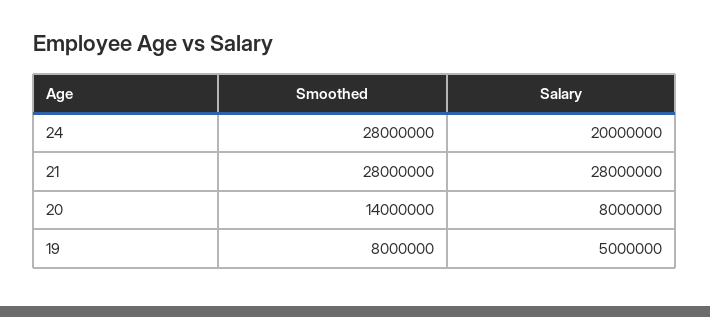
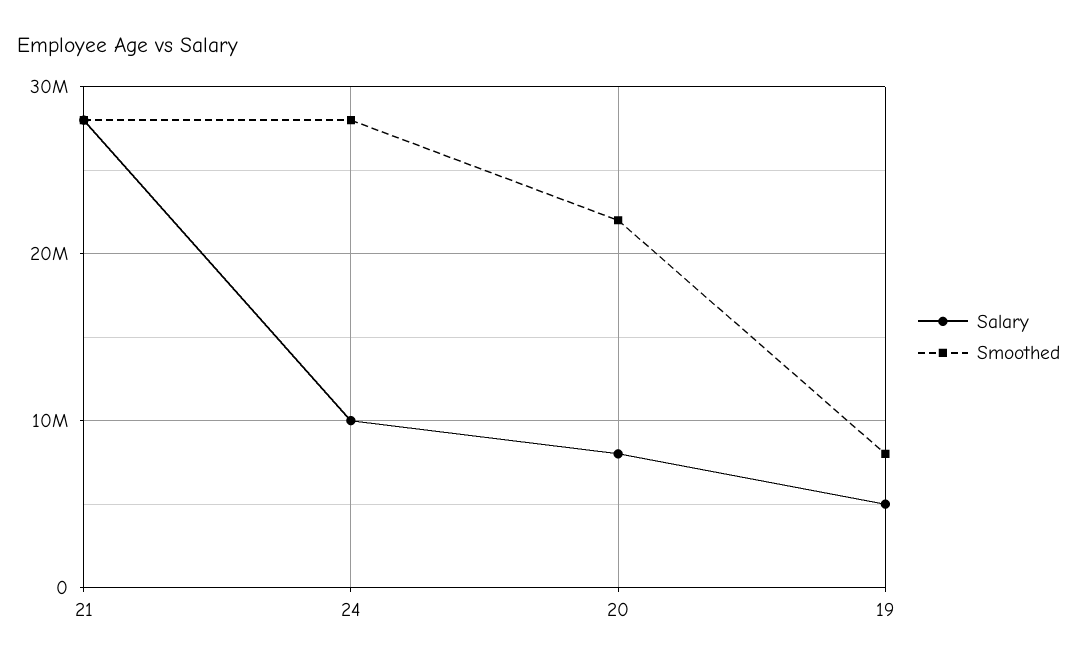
  {
    "Smoothed": {
      "24": 28000000,
      "21": 28000000,
-     "20": 14000000,
+     "20": 22000000,
      "19": 8000000
    },
    "Salary": {
-     "24": 20000000,
+     "24": 10000000,
      "21": 28000000,
      "20": 8000000,
      "19": 5000000
    }
  }

